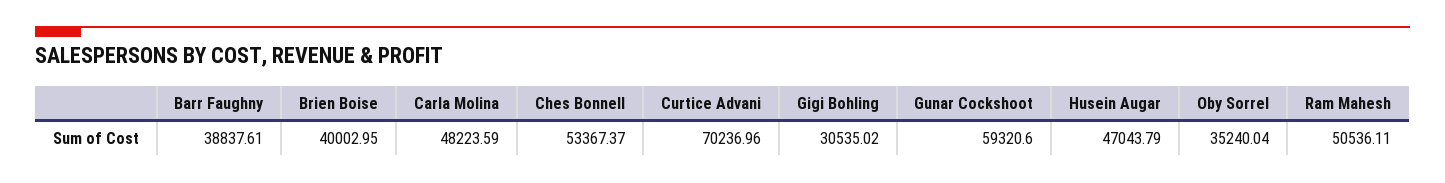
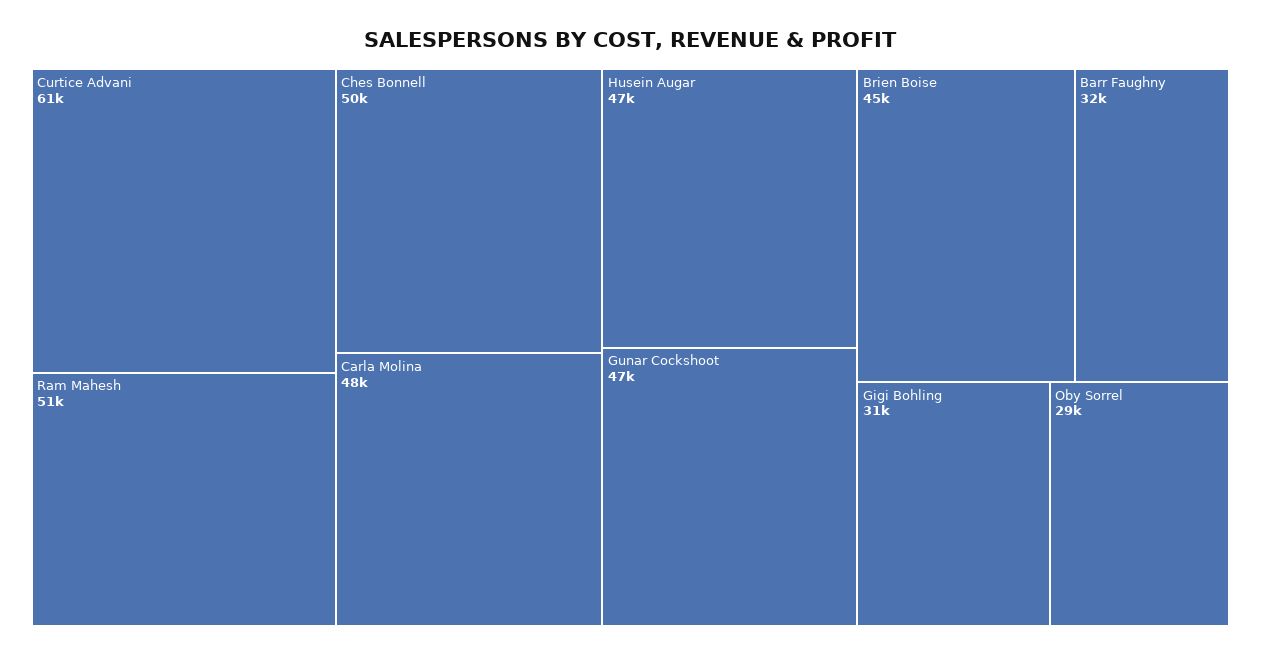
  {
-   "Barr Faughny": 38837.61,
+   "Barr Faughny": 32000,
-   "Brien Boise": 40002.95,
+   "Brien Boise": 45000,
    "Carla Molina": 48223.59,
-   "Ches Bonnell": 53367.37,
+   "Ches Bonnell": 50000,
-   "Curtice Advani": 70236.96,
+   "Curtice Advani": 61000,
    "Gigi Bohling": 30535.02,
-   "Gunar Cockshoot": 59320.6,
+   "Gunar Cockshoot": 47000,
    "Husein Augar": 47043.79,
-   "Oby Sorrel": 35240.04,
+   "Oby Sorrel": 29000,
    "Ram Mahesh": 50536.11
  }

